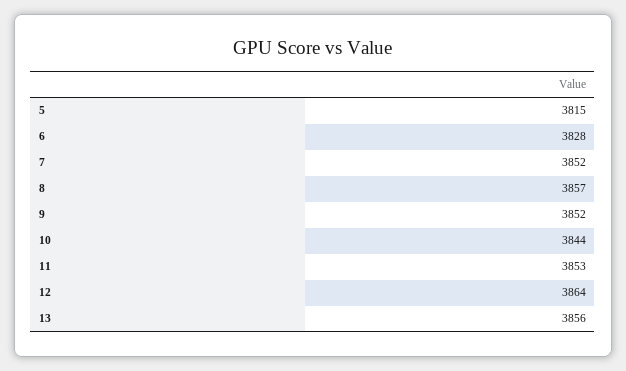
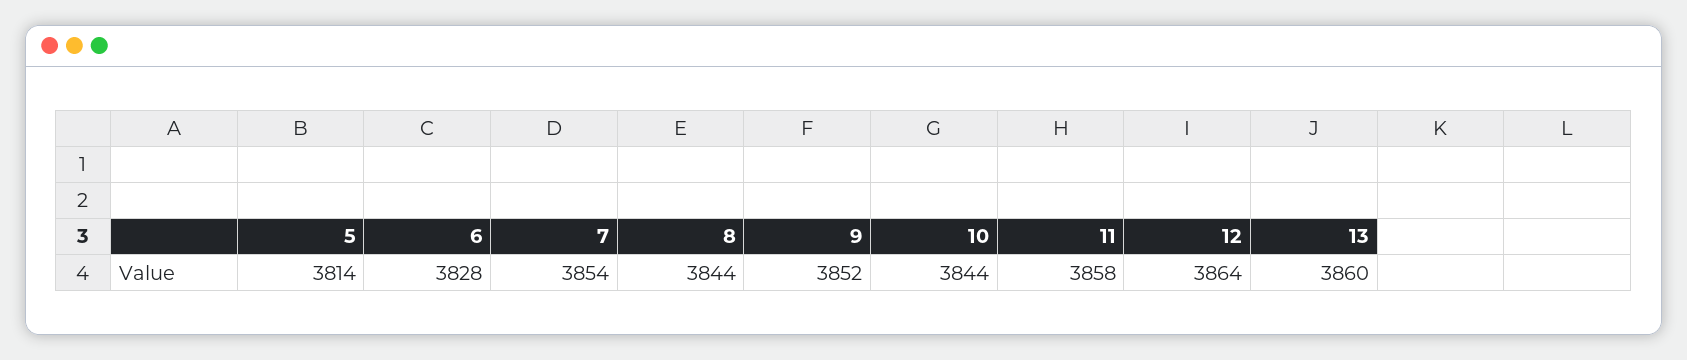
  {
-   "5": 3815,
+   "5": 3814,
    "6": 3828,
-   "7": 3852,
+   "7": 3854,
-   "8": 3857,
+   "8": 3844,
    "9": 3852,
    "10": 3844,
-   "11": 3853,
+   "11": 3858,
    "12": 3864,
-   "13": 3856
+   "13": 3860
  }

